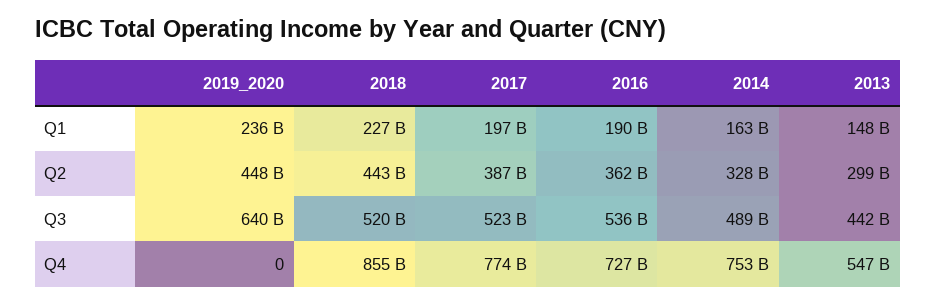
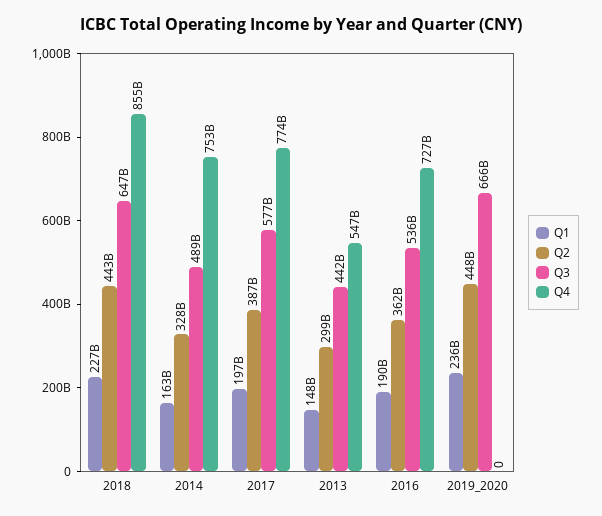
  {
    "Q1": {
      "2019_2020": 236000000000,
      "2018": 227000000000,
      "2017": 197000000000,
      "2016": 190000000000,
      "2014": 163000000000,
      "2013": 148000000000
    },
    "Q2": {
      "2019_2020": 448000000000,
      "2018": 443000000000,
      "2017": 387000000000,
      "2016": 362000000000,
      "2014": 328000000000,
      "2013": 299000000000
    },
    "Q3": {
-     "2019_2020": 640000000000,
+     "2019_2020": 666000000000,
-     "2018": 520000000000,
+     "2018": 647000000000,
-     "2017": 523000000000,
+     "2017": 577000000000,
      "2016": 536000000000,
      "2014": 489000000000,
      "2013": 442000000000
    },
    "Q4": {
      "2019_2020": 0,
      "2018": 855000000000,
      "2017": 774000000000,
      "2016": 727000000000,
      "2014": 753000000000,
      "2013": 547000000000
    }
  }

